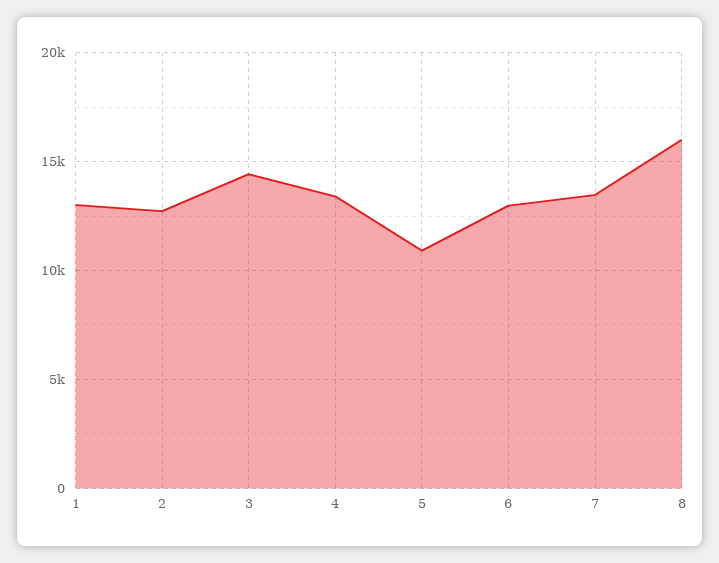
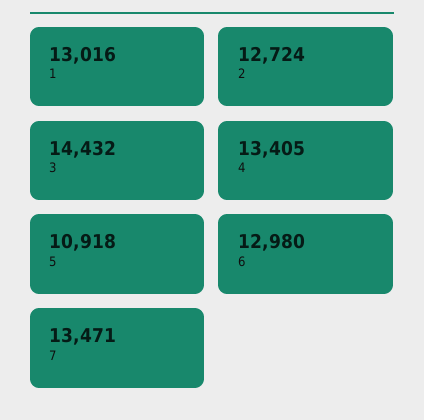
  {
    "1": 13016,
    "2": 12724,
    "3": 14432,
    "4": 13405,
    "5": 10918,
    "6": 12980,
-   "7": 13471,
+   "7": 13471
-   "8": 16000
  }

